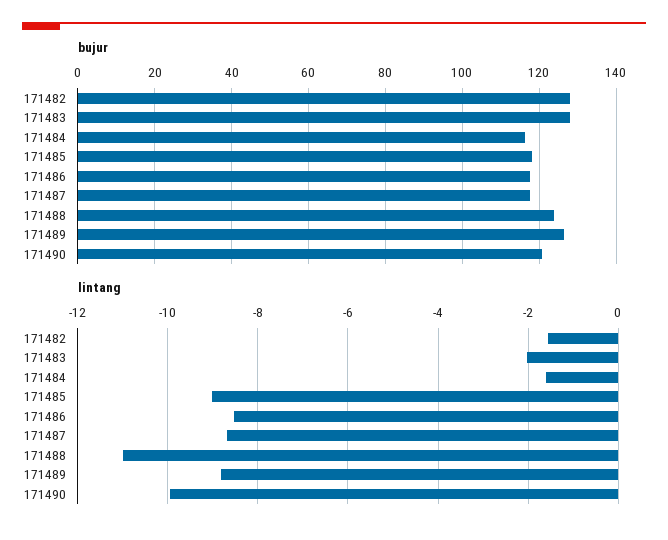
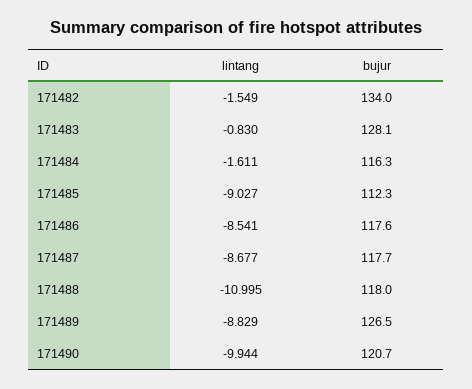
  {
    "bujur": {
-     "171482": 128,
+     "171482": 134,
      "171483": 128.1,
      "171484": 116.3,
-     "171485": 118,
+     "171485": 112.3,
      "171486": 117.6,
      "171487": 117.7,
-     "171488": 124,
+     "171488": 118,
      "171489": 126.5,
      "171490": 120.7
    },
    "lintang": {
      "171482": -1.549,
-     "171483": -2,
+     "171483": -0.83,
      "171484": -1.611,
      "171485": -9.027,
      "171486": -8.541,
      "171487": -8.677,
      "171488": -10.995,
      "171489": -8.829,
      "171490": -9.944
    }
  }

